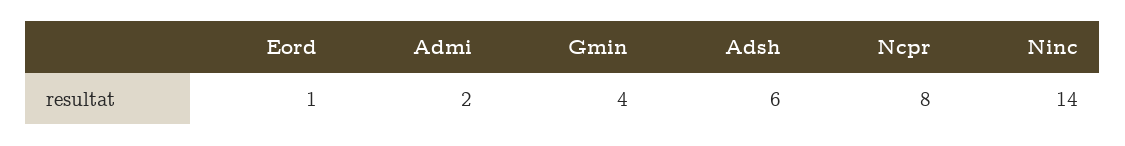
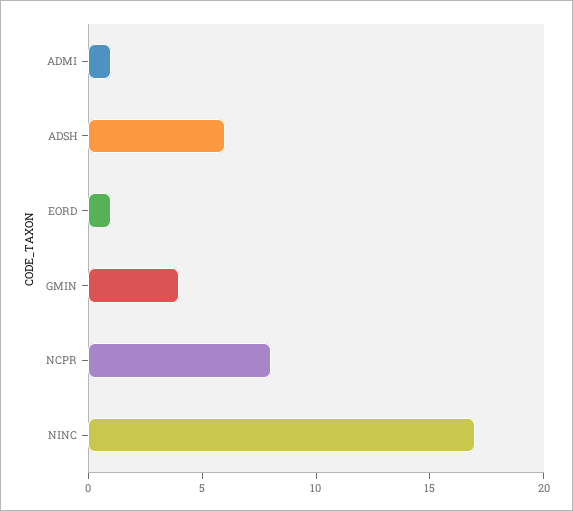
  {
    "Eord": 1,
-   "Admi": 2,
+   "Admi": 1,
    "Gmin": 4,
    "Adsh": 6,
    "Ncpr": 8,
-   "Ninc": 14
+   "Ninc": 17
  }

